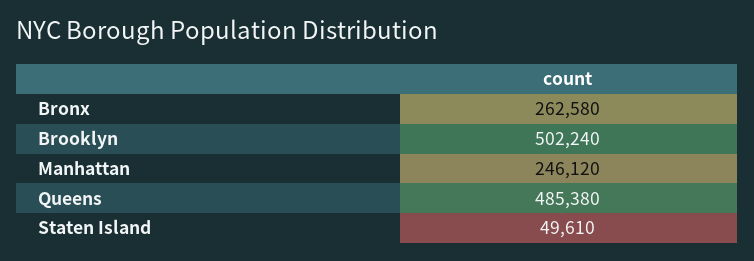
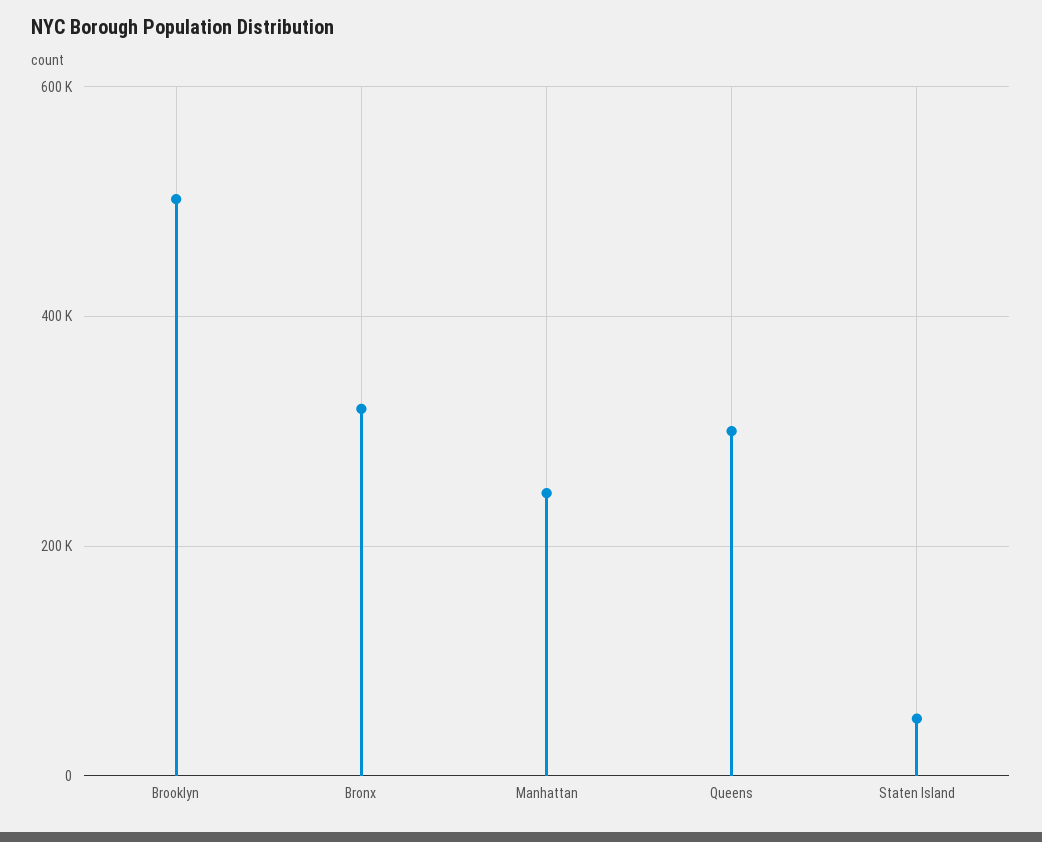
  {
-   "Bronx": 262580,
+   "Bronx": 320000,
    "Brooklyn": 502240,
    "Manhattan": 246120,
-   "Queens": 485380,
+   "Queens": 300000,
    "Staten Island": 49610
  }

